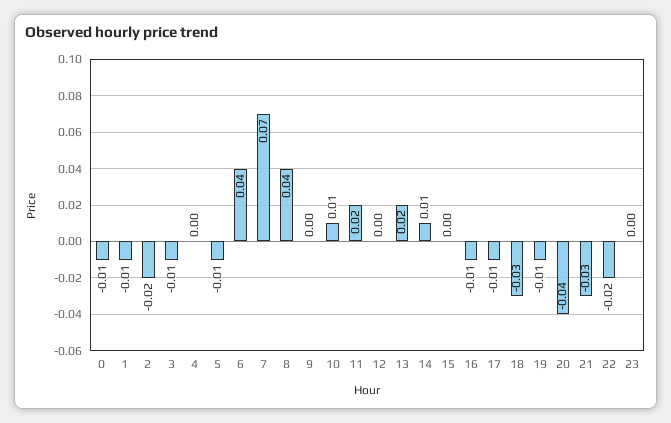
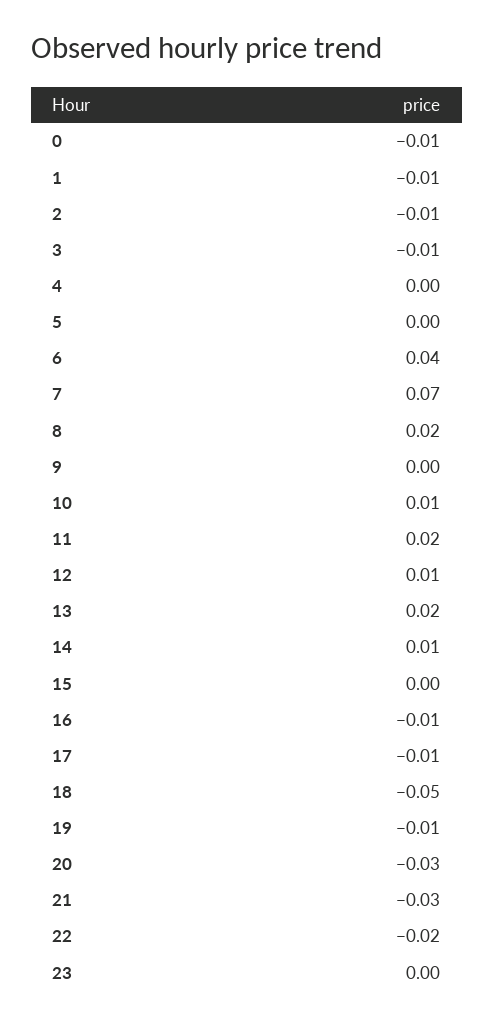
  {
    "0": -0.01,
    "1": -0.01,
-   "2": -0.02,
+   "2": -0.01,
    "3": -0.01,
    "4": 0,
-   "5": -0.01,
+   "5": 0,
    "6": 0.04,
    "7": 0.07,
-   "8": 0.04,
+   "8": 0.02,
    "9": 0,
    "10": 0.01,
    "11": 0.02,
-   "12": 0,
+   "12": 0.01,
    "13": 0.02,
    "14": 0.01,
    "15": 0,
    "16": -0.01,
    "17": -0.01,
-   "18": -0.03,
+   "18": -0.05,
    "19": -0.01,
-   "20": -0.04,
+   "20": -0.03,
    "21": -0.03,
    "22": -0.02,
    "23": 0
  }

